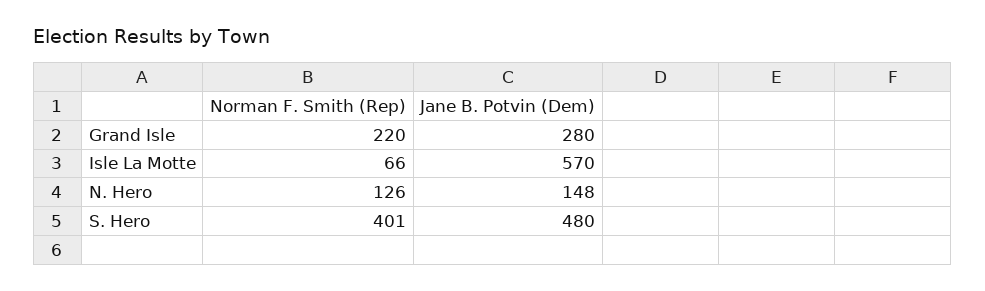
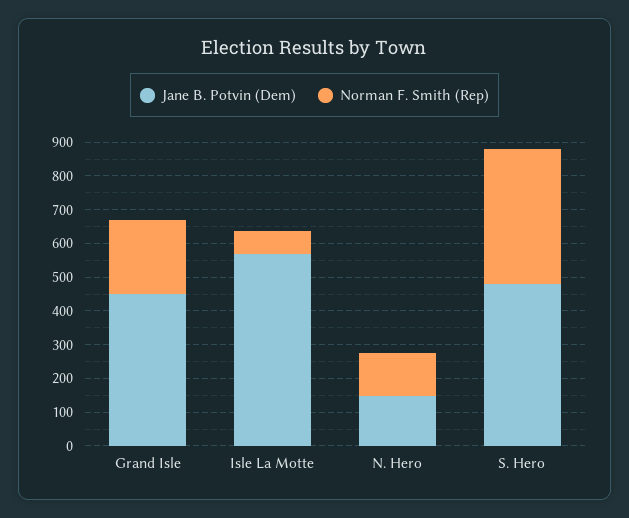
  {
    "Norman F. Smith (Rep)": {
      "Grand Isle": 220,
      "Isle La Motte": 66,
      "N. Hero": 126,
      "S. Hero": 401
    },
    "Jane B. Potvin (Dem)": {
-     "Grand Isle": 280,
+     "Grand Isle": 450,
      "Isle La Motte": 570,
      "N. Hero": 148,
      "S. Hero": 480
    }
  }

